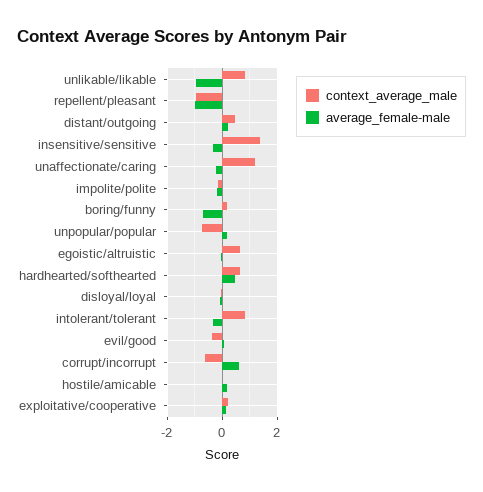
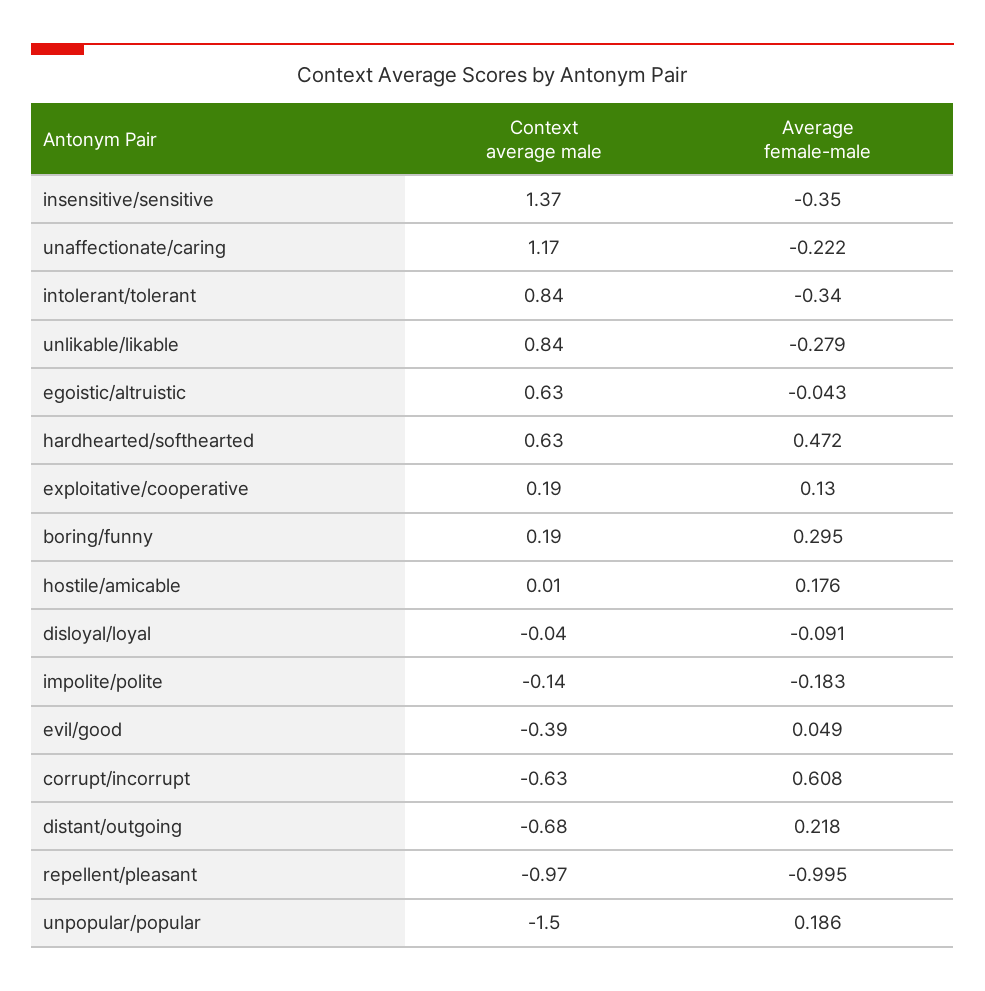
  {
    "context_average_male": {
      "unlikable/likable": 0.84,
      "repellent/pleasant": -0.97,
-     "distant/outgoing": 0.5,
+     "distant/outgoing": -0.68,
      "insensitive/sensitive": 1.37,
      "unaffectionate/caring": 1.17,
      "impolite/polite": -0.14,
      "boring/funny": 0.19,
-     "unpopular/popular": -0.75,
+     "unpopular/popular": -1.5,
      "egoistic/altruistic": 0.63,
      "hardhearted/softhearted": 0.63,
      "disloyal/loyal": -0.04,
      "intolerant/tolerant": 0.84,
      "evil/good": -0.39,
      "corrupt/incorrupt": -0.63,
      "hostile/amicable": 0.01,
      "exploitative/cooperative": 0.19
    },
    "average_female-male": {
-     "unlikable/likable": -1,
+     "unlikable/likable": -0.279,
      "repellent/pleasant": -0.995,
      "distant/outgoing": 0.218,
      "insensitive/sensitive": -0.35,
      "unaffectionate/caring": -0.222,
      "impolite/polite": -0.183,
-     "boring/funny": -0.75,
+     "boring/funny": 0.295,
      "unpopular/popular": 0.186,
      "egoistic/altruistic": -0.043,
      "hardhearted/softhearted": 0.472,
      "disloyal/loyal": -0.091,
      "intolerant/tolerant": -0.34,
      "evil/good": 0.049,
      "corrupt/incorrupt": 0.608,
      "hostile/amicable": 0.176,
      "exploitative/cooperative": 0.13
    }
  }

